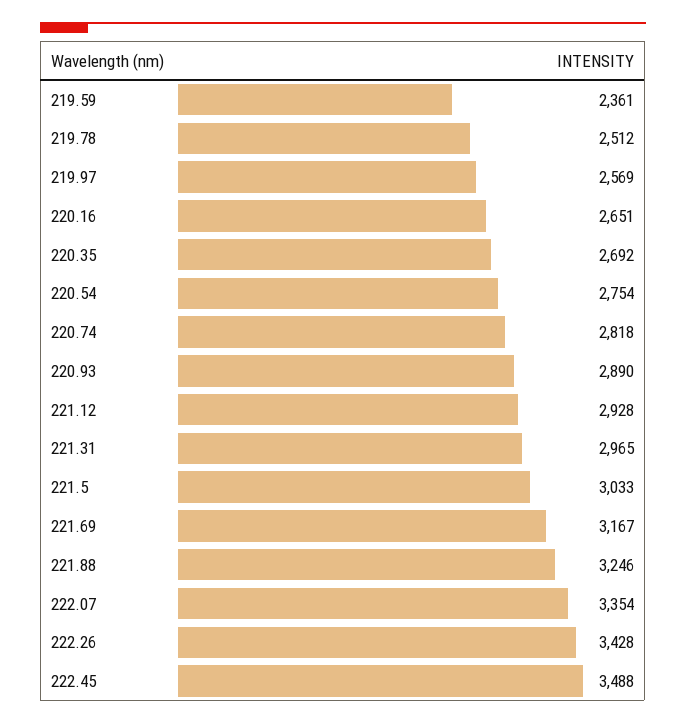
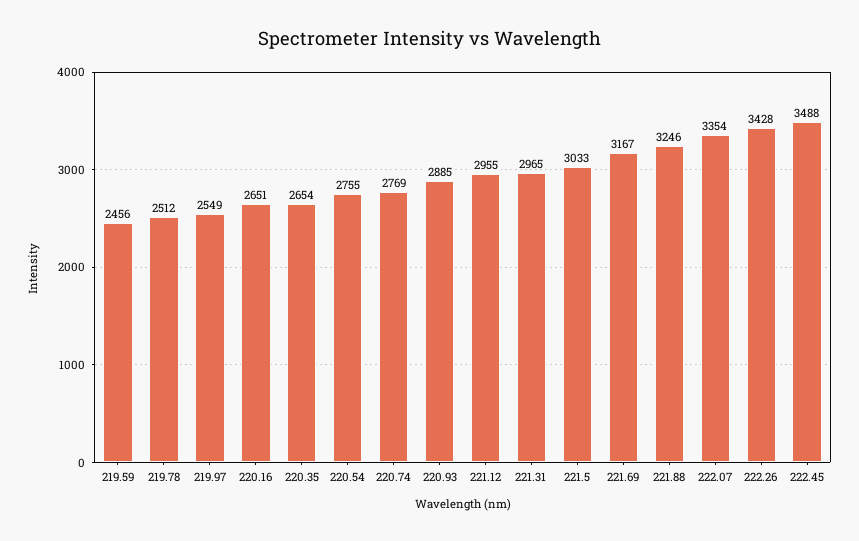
  {
-   "219.59": 2361,
+   "219.59": 2456,
    "219.78": 2512,
-   "219.97": 2569,
+   "219.97": 2549,
    "220.16": 2651,
-   "220.35": 2692,
+   "220.35": 2654,
-   "220.54": 2754,
+   "220.54": 2755,
-   "220.74": 2818,
+   "220.74": 2769,
-   "220.93": 2890,
+   "220.93": 2885,
-   "221.12": 2928,
+   "221.12": 2955,
    "221.31": 2965,
    "221.5": 3033,
    "221.69": 3167,
    "221.88": 3246,
    "222.07": 3354,
    "222.26": 3428,
    "222.45": 3488
  }

